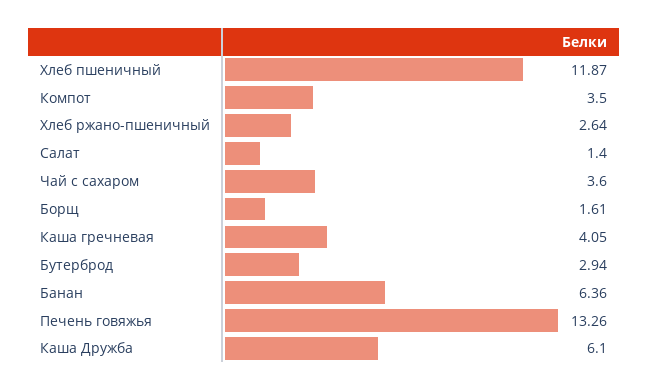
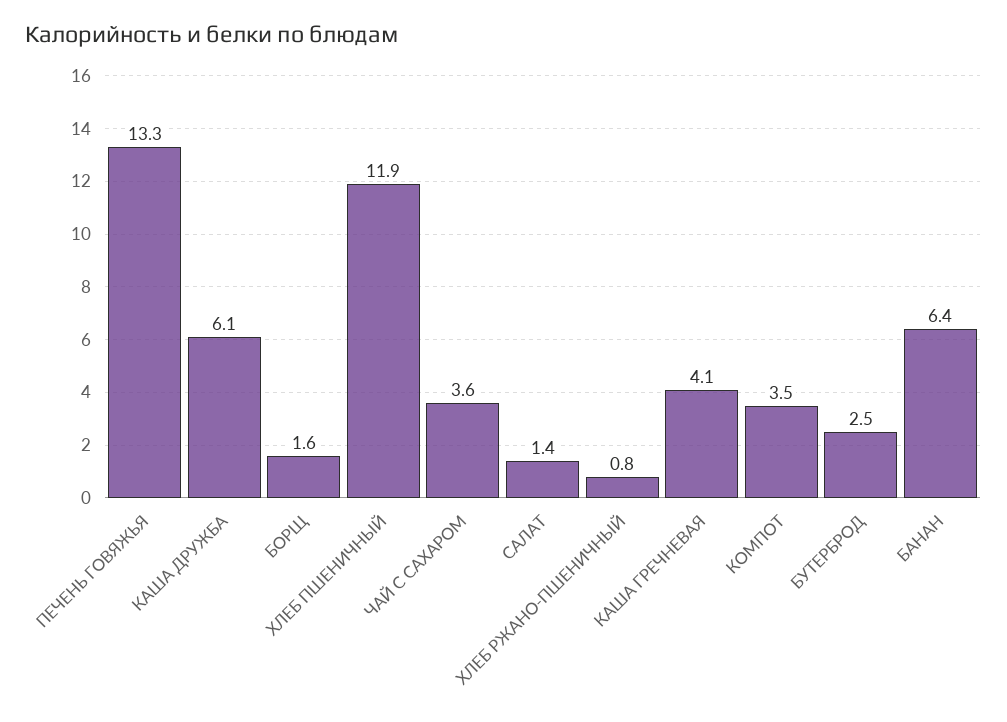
  {
    "Хлеб пшеничный": 11.87,
    "Компот": 3.5,
-   "Хлеб ржано-пшеничный": 2.64,
+   "Хлеб ржано-пшеничный": 0.8,
    "Салат": 1.4,
    "Чай с сахаром": 3.6,
    "Борщ": 1.61,
    "Каша гречневая": 4.05,
-   "Бутерброд": 2.94,
+   "Бутерброд": 2.5,
    "Банан": 6.36,
    "Печень говяжья": 13.26,
    "Каша Дружба": 6.1
  }

